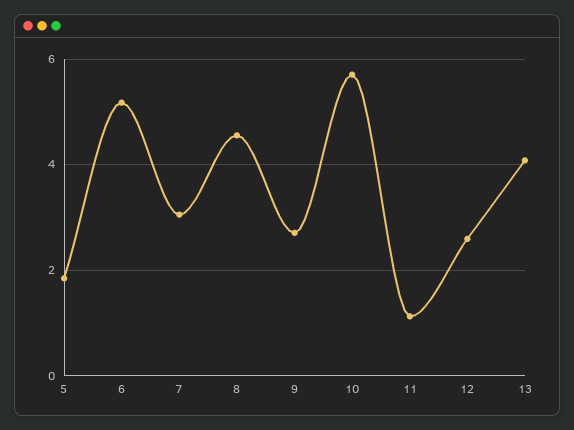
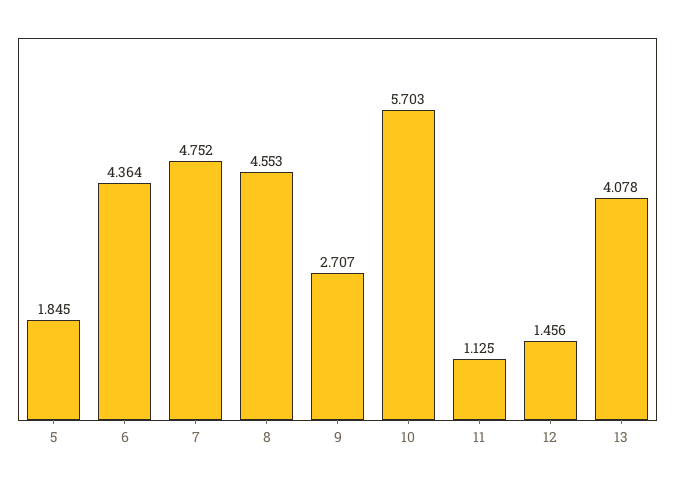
  {
    "5": 1.845,
-   "6": 5.2,
+   "6": 4.364,
-   "7": 3,
+   "7": 4.752,
    "8": 4.553,
    "9": 2.707,
    "10": 5.703,
    "11": 1.125,
-   "12": 2.6,
+   "12": 1.456,
    "13": 4.078
  }

